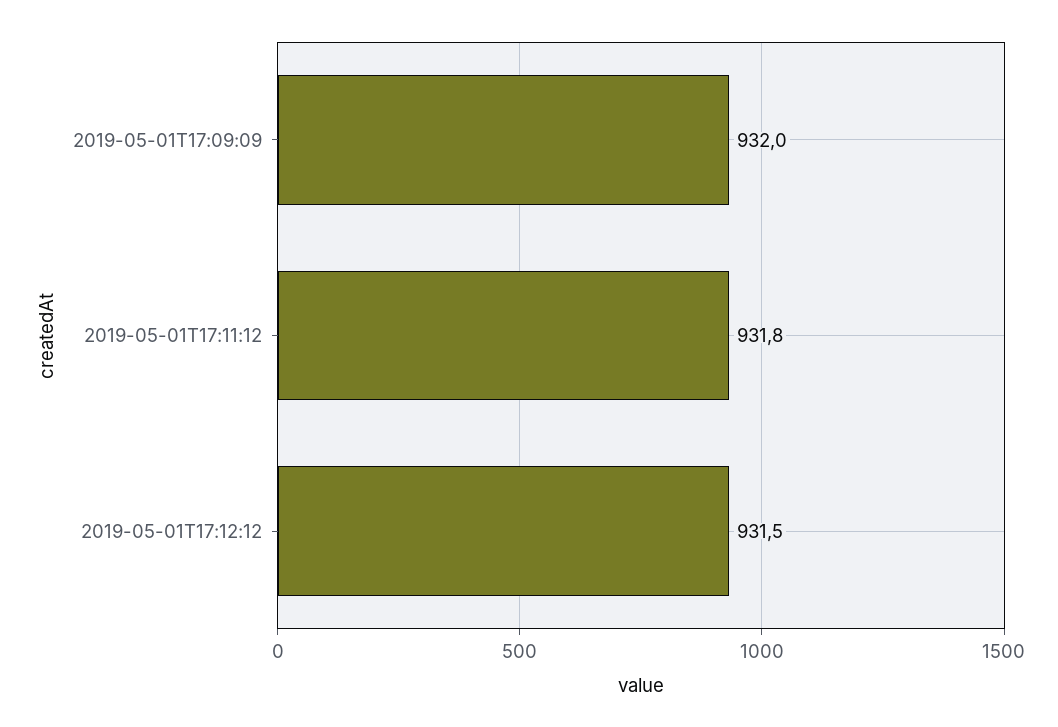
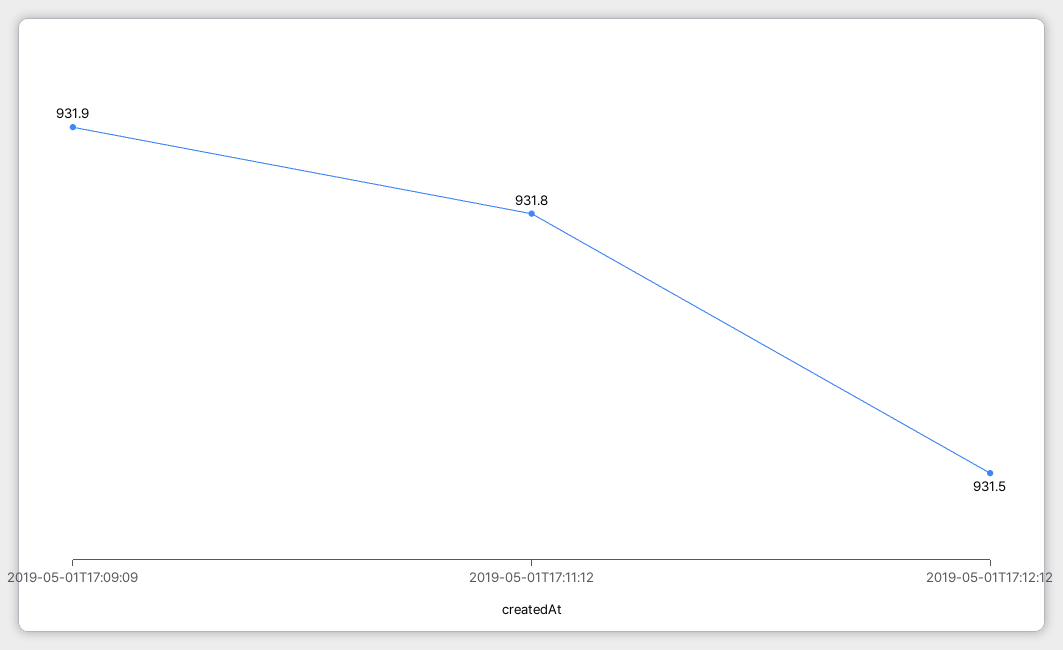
  {
-   "2019-05-01T17:09:09": 932,
+   "2019-05-01T17:09:09": 931.9,
    "2019-05-01T17:11:12": 931.8,
    "2019-05-01T17:12:12": 931.5
  }

